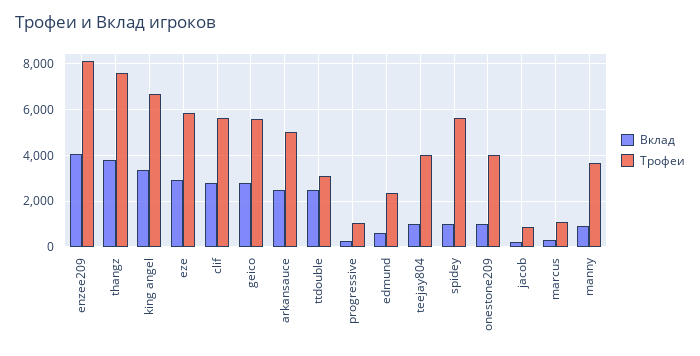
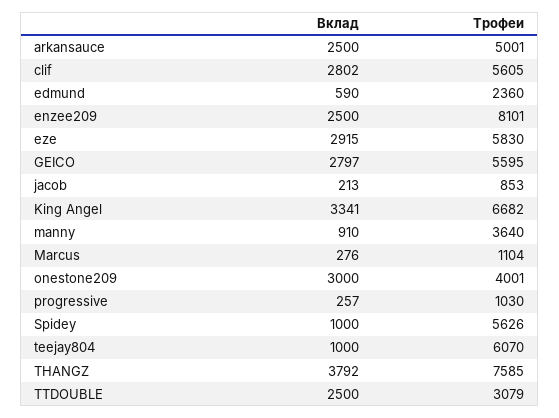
  {
    "Вклад": {
-     "enzee209": 4000,
+     "enzee209": 2500,
      "thangz": 3792,
      "king angel": 3341,
      "eze": 2915,
      "clif": 2802,
      "geico": 2797,
      "arkansauce": 2500,
      "ttdouble": 2500,
      "progressive": 257,
      "edmund": 590,
      "teejay804": 1000,
      "spidey": 1000,
-     "onestone209": 1000,
+     "onestone209": 3000,
      "jacob": 213,
      "marcus": 276,
      "manny": 910
    },
    "Трофеи": {
      "enzee209": 8101,
      "thangz": 7585,
      "king angel": 6682,
      "eze": 5830,
      "clif": 5605,
      "geico": 5595,
      "arkansauce": 5001,
      "ttdouble": 3079,
      "progressive": 1030,
      "edmund": 2360,
-     "teejay804": 4000,
+     "teejay804": 6070,
      "spidey": 5626,
      "onestone209": 4001,
      "jacob": 853,
      "marcus": 1104,
      "manny": 3640
    }
  }

